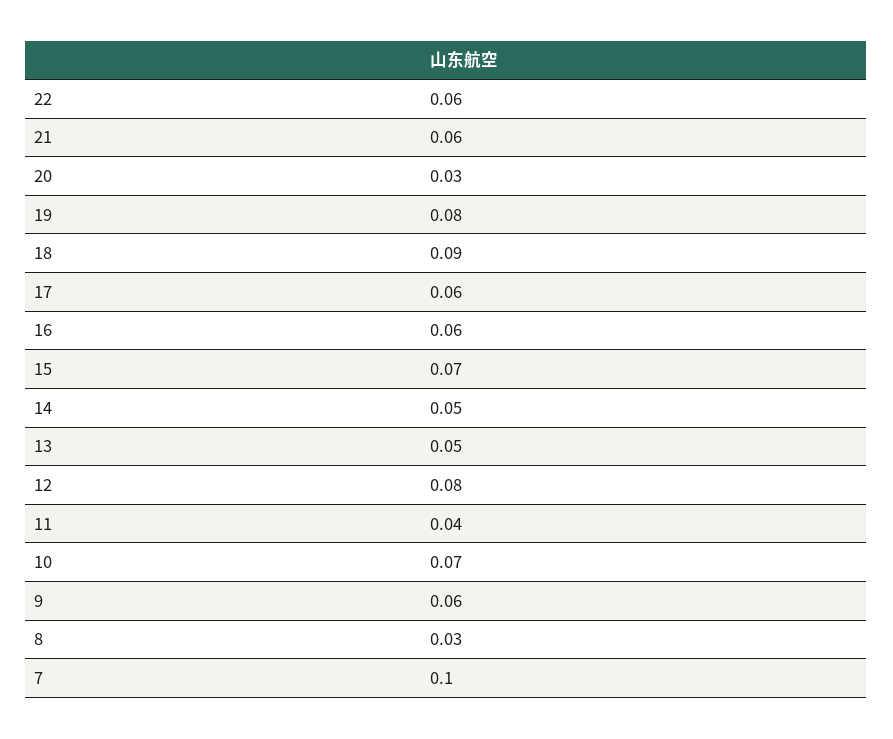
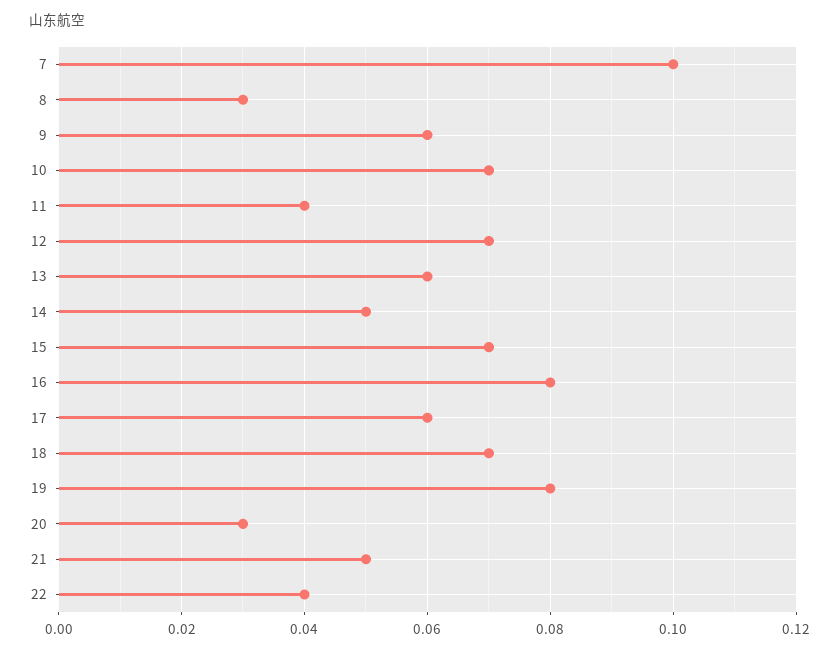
  {
-   "22": 0.06,
+   "22": 0.04,
-   "21": 0.06,
+   "21": 0.05,
    "20": 0.03,
    "19": 0.08,
-   "18": 0.09,
+   "18": 0.07,
    "17": 0.06,
-   "16": 0.06,
+   "16": 0.08,
    "15": 0.07,
    "14": 0.05,
-   "13": 0.05,
+   "13": 0.06,
-   "12": 0.08,
+   "12": 0.07,
    "11": 0.04,
    "10": 0.07,
    "9": 0.06,
    "8": 0.03,
    "7": 0.1
  }

